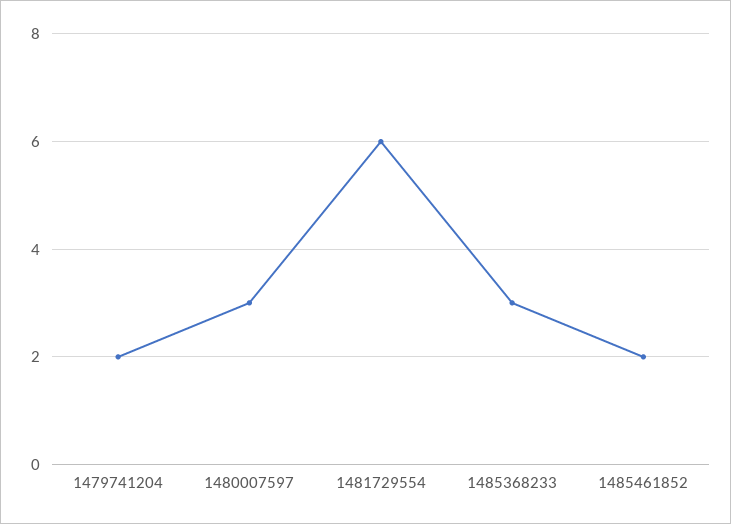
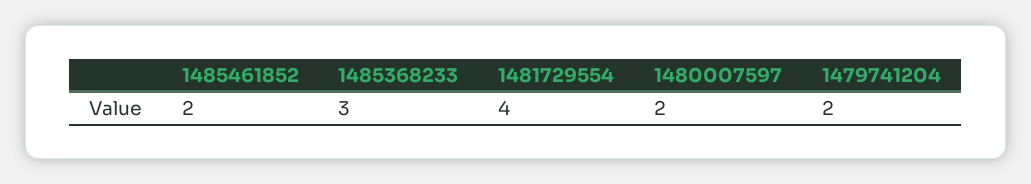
  {
    "1479741204": 2,
-   "1480007597": 3,
+   "1480007597": 2,
-   "1481729554": 6,
+   "1481729554": 4,
    "1485368233": 3,
    "1485461852": 2
  }

